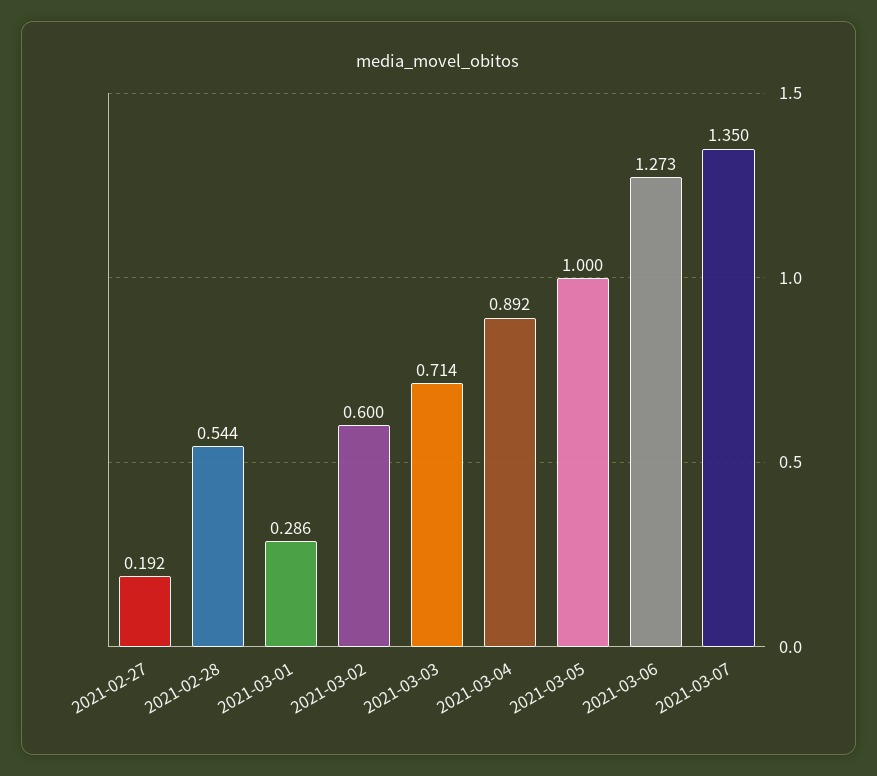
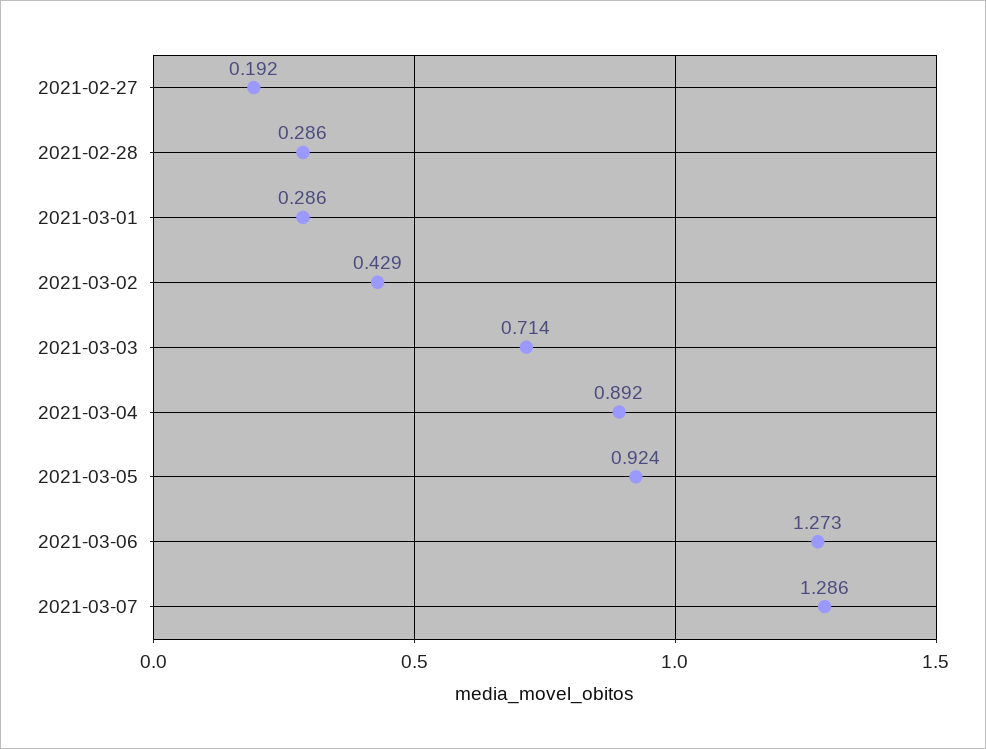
  {
    "2021-02-27": 0.192,
-   "2021-02-28": 0.544,
+   "2021-02-28": 0.286,
    "2021-03-01": 0.286,
-   "2021-03-02": 0.6,
+   "2021-03-02": 0.429,
    "2021-03-03": 0.714,
    "2021-03-04": 0.892,
-   "2021-03-05": 1,
+   "2021-03-05": 0.924,
    "2021-03-06": 1.273,
-   "2021-03-07": 1.35
+   "2021-03-07": 1.286
  }

